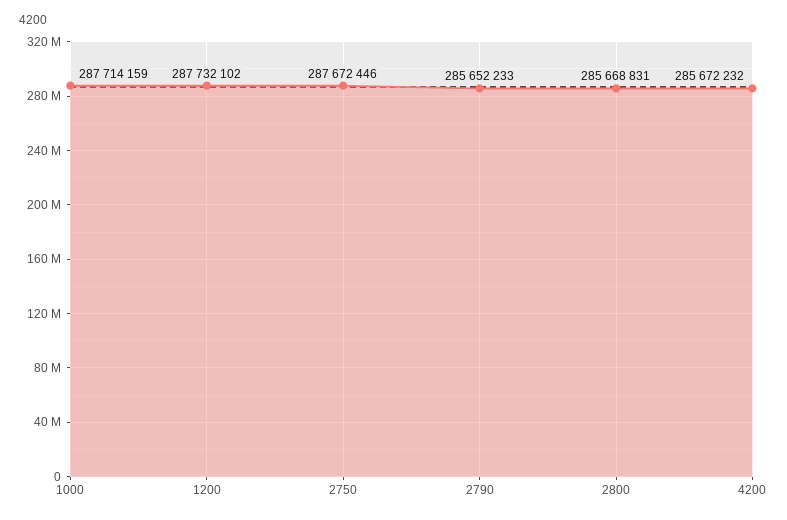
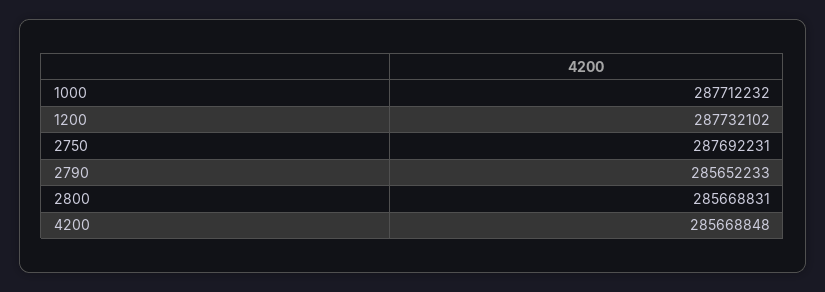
  {
-   "1000": 287714159,
+   "1000": 287712232,
    "1200": 287732102,
-   "2750": 287672446,
+   "2750": 287692231,
    "2790": 285652233,
    "2800": 285668831,
-   "4200": 285672232
+   "4200": 285668848
  }

